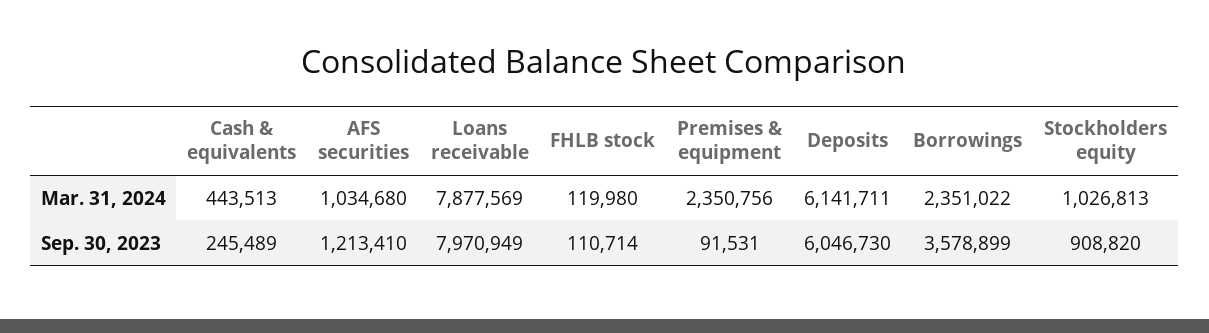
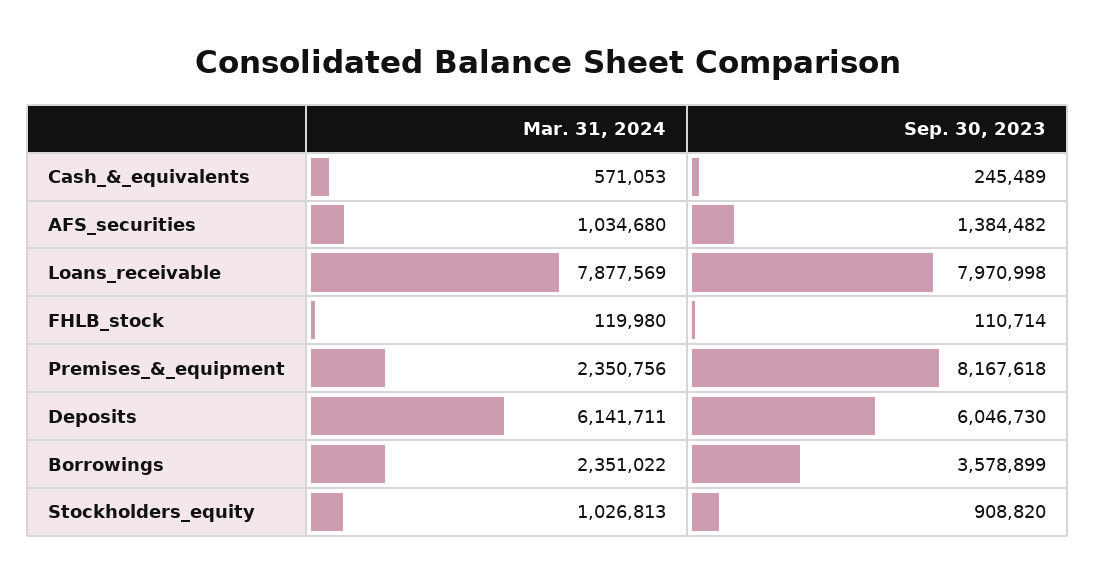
  {
    "Cash & equivalents": {
-     "Mar. 31, 2024": 443513,
+     "Mar. 31, 2024": 571053,
      "Sep. 30, 2023": 245489
    },
    "AFS securities": {
      "Mar. 31, 2024": 1034680,
-     "Sep. 30, 2023": 1213410
+     "Sep. 30, 2023": 1384482
    },
    "Loans receivable": {
      "Mar. 31, 2024": 7877569,
-     "Sep. 30, 2023": 7970949
+     "Sep. 30, 2023": 7970998
    },
    "FHLB stock": {
      "Mar. 31, 2024": 119980,
      "Sep. 30, 2023": 110714
    },
    "Premises & equipment": {
      "Mar. 31, 2024": 2350756,
-     "Sep. 30, 2023": 91531
+     "Sep. 30, 2023": 8167618
    },
    "Deposits": {
      "Mar. 31, 2024": 6141711,
      "Sep. 30, 2023": 6046730
    },
    "Borrowings": {
      "Mar. 31, 2024": 2351022,
      "Sep. 30, 2023": 3578899
    },
    "Stockholders equity": {
      "Mar. 31, 2024": 1026813,
      "Sep. 30, 2023": 908820
    }
  }

